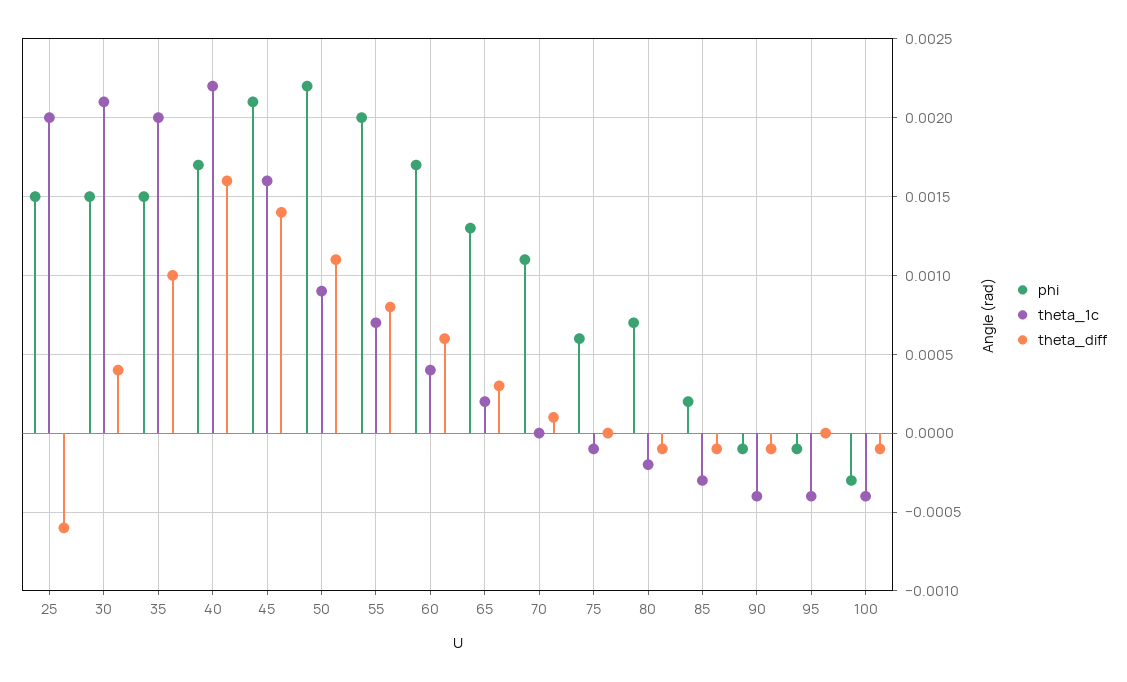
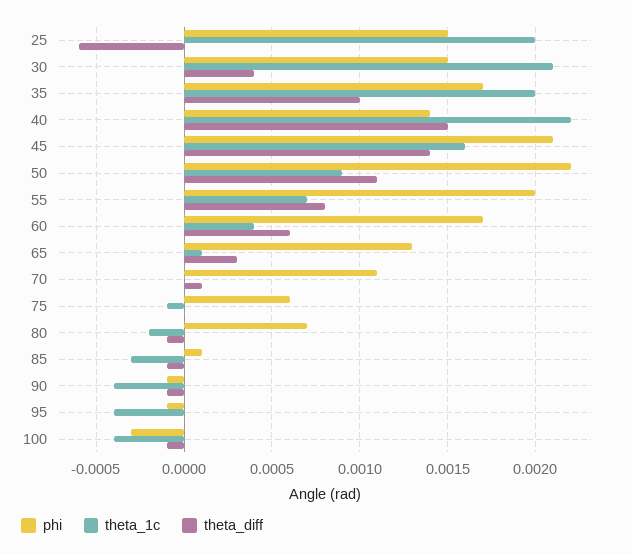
  {
    "phi": {
      "25": 0.0015,
      "30": 0.0015,
-     "35": 0.0015,
+     "35": 0.0017,
-     "40": 0.0017,
+     "40": 0.0014,
      "45": 0.0021,
      "50": 0.0022,
      "55": 0.002,
      "60": 0.0017,
      "65": 0.0013,
      "70": 0.0011,
      "75": 0.0006,
      "80": 0.0007,
-     "85": 0.0002,
+     "85": 0.0001,
      "90": -0.0001,
      "95": -0.0001,
      "100": -0.0003
    },
    "theta_1c": {
      "25": 0.002,
      "30": 0.0021,
      "35": 0.002,
      "40": 0.0022,
      "45": 0.0016,
      "50": 0.0009,
      "55": 0.0007,
      "60": 0.0004,
-     "65": 0.0002,
+     "65": 0.0001,
      "70": 0,
      "75": -0.0001,
      "80": -0.0002,
      "85": -0.0003,
      "90": -0.0004,
      "95": -0.0004,
      "100": -0.0004
    },
    "theta_diff": {
      "25": -0.0006,
      "30": 0.0004,
      "35": 0.001,
-     "40": 0.0016,
+     "40": 0.0015,
      "45": 0.0014,
      "50": 0.0011,
      "55": 0.0008,
      "60": 0.0006,
      "65": 0.0003,
      "70": 0.0001,
      "75": 0,
      "80": -0.0001,
      "85": -0.0001,
      "90": -0.0001,
      "95": 0,
      "100": -0.0001
    }
  }

